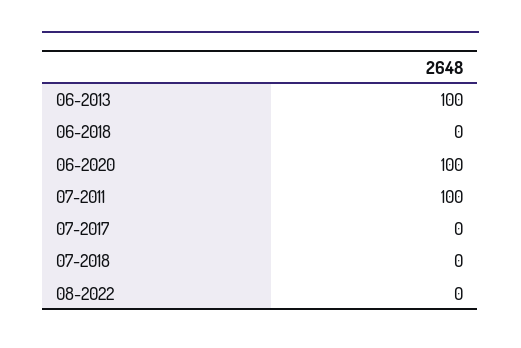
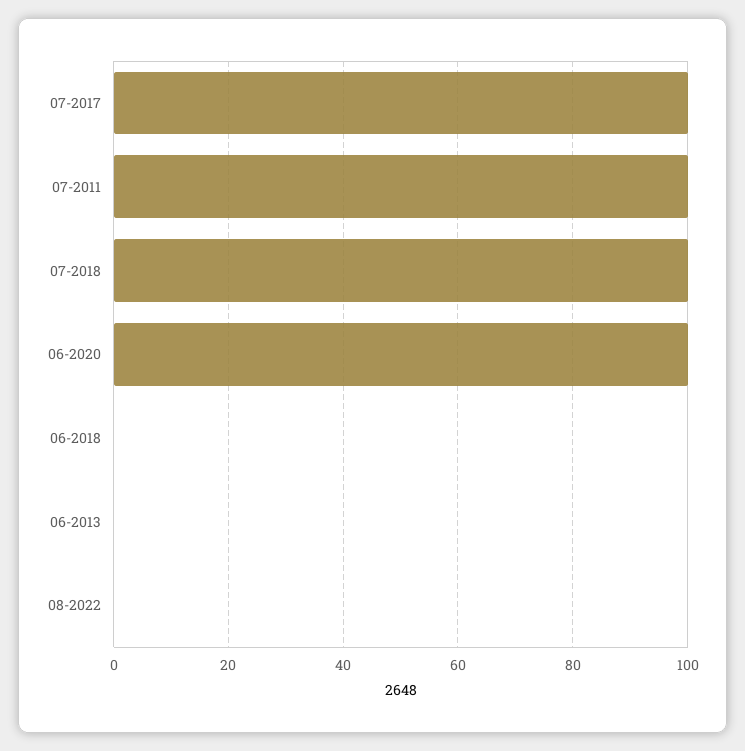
  {
-   "06-2013": 100,
+   "06-2013": 0,
    "06-2018": 0,
    "06-2020": 100,
    "07-2011": 100,
-   "07-2017": 0,
+   "07-2017": 100,
-   "07-2018": 0,
+   "07-2018": 100,
    "08-2022": 0
  }

